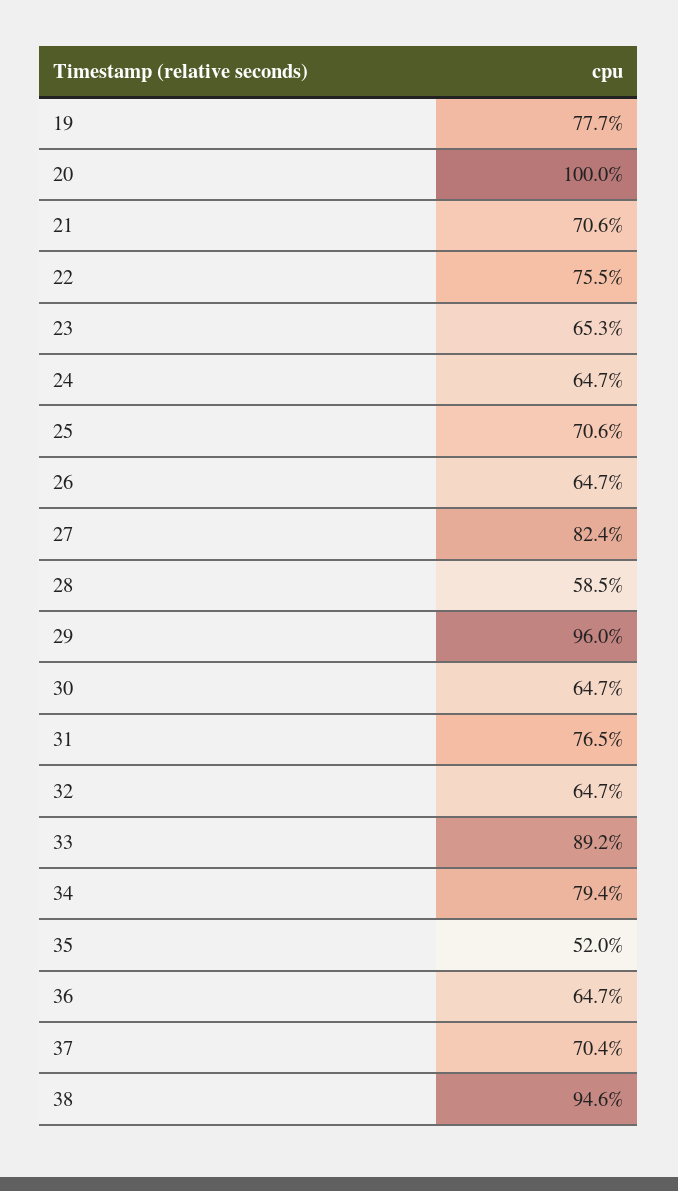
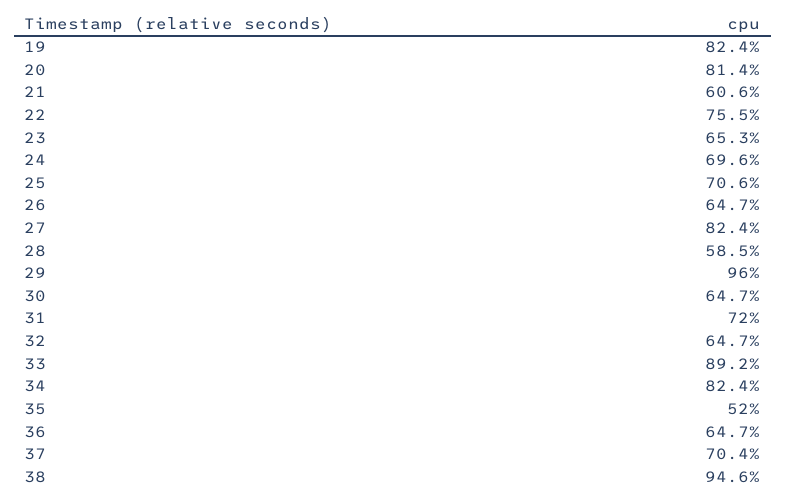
  {
-   "19": 77.7,
+   "19": 82.4,
-   "20": 100,
+   "20": 81.4,
-   "21": 70.6,
+   "21": 60.6,
    "22": 75.5,
    "23": 65.3,
-   "24": 64.7,
+   "24": 69.6,
    "25": 70.6,
    "26": 64.7,
    "27": 82.4,
    "28": 58.5,
    "29": 96,
    "30": 64.7,
-   "31": 76.5,
+   "31": 72,
    "32": 64.7,
    "33": 89.2,
-   "34": 79.4,
+   "34": 82.4,
    "35": 52,
    "36": 64.7,
    "37": 70.4,
    "38": 94.6
  }

